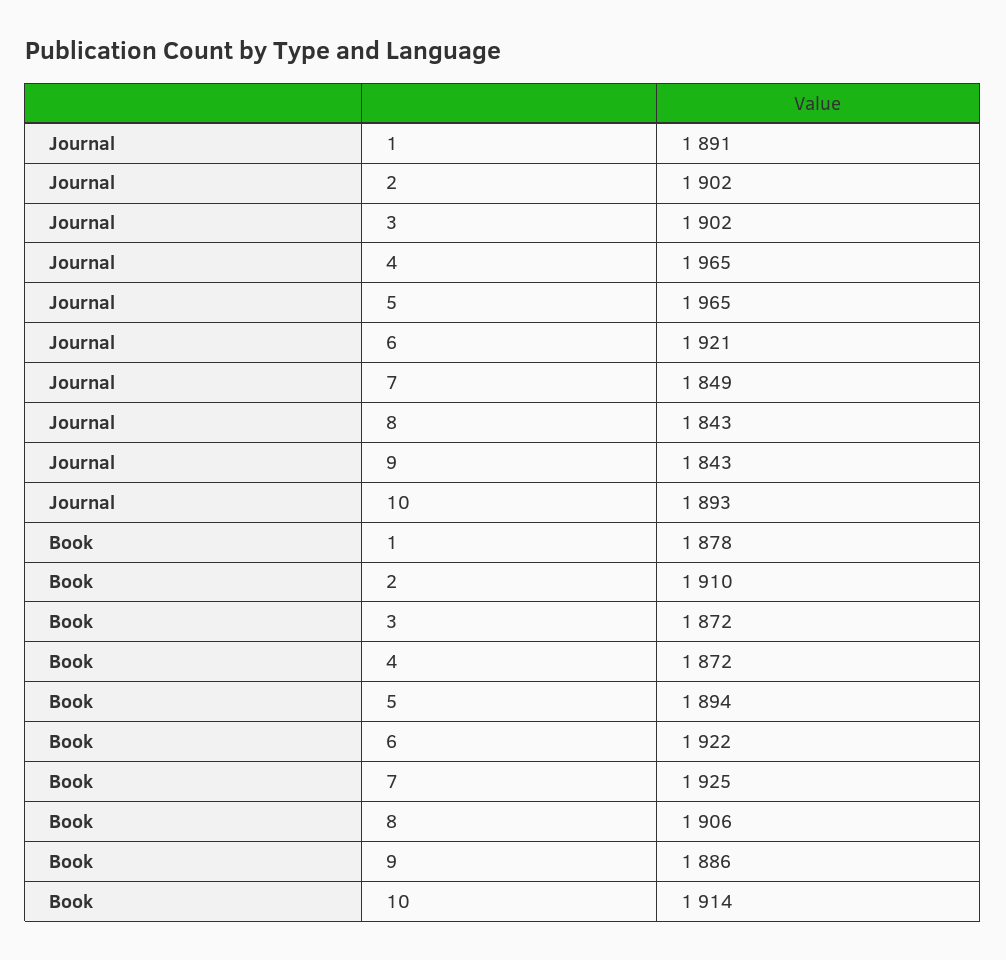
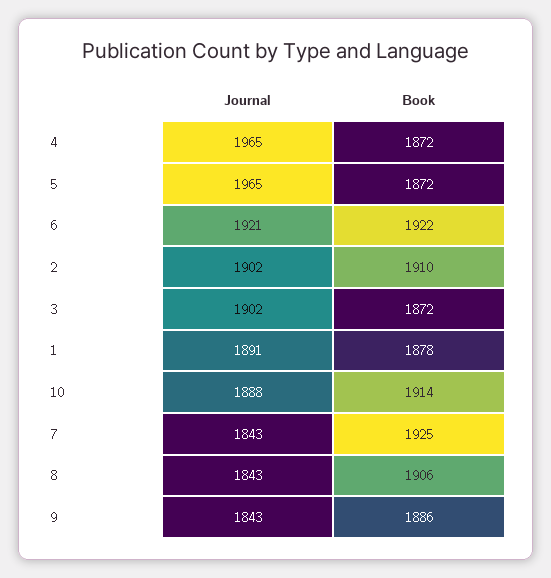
  {
    "Journal": {
      "1": 1891,
      "2": 1902,
      "3": 1902,
      "4": 1965,
      "5": 1965,
      "6": 1921,
-     "7": 1849,
+     "7": 1843,
      "8": 1843,
      "9": 1843,
-     "10": 1893
+     "10": 1888
    },
    "Book": {
      "1": 1878,
      "2": 1910,
      "3": 1872,
      "4": 1872,
-     "5": 1894,
+     "5": 1872,
      "6": 1922,
      "7": 1925,
      "8": 1906,
      "9": 1886,
      "10": 1914
    }
  }

